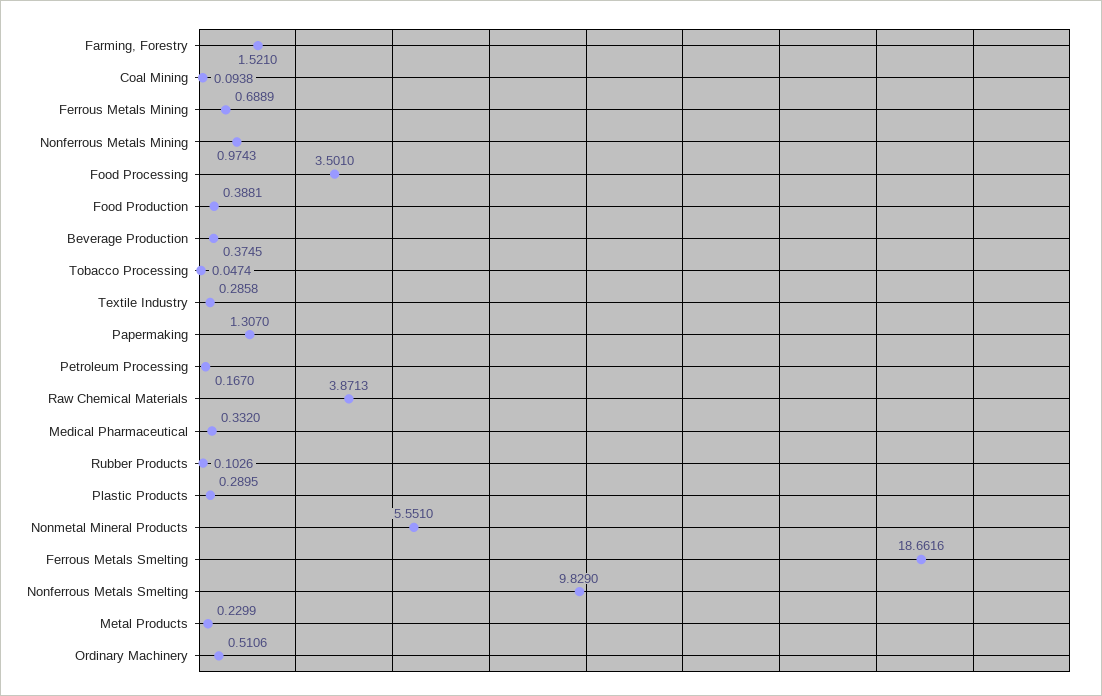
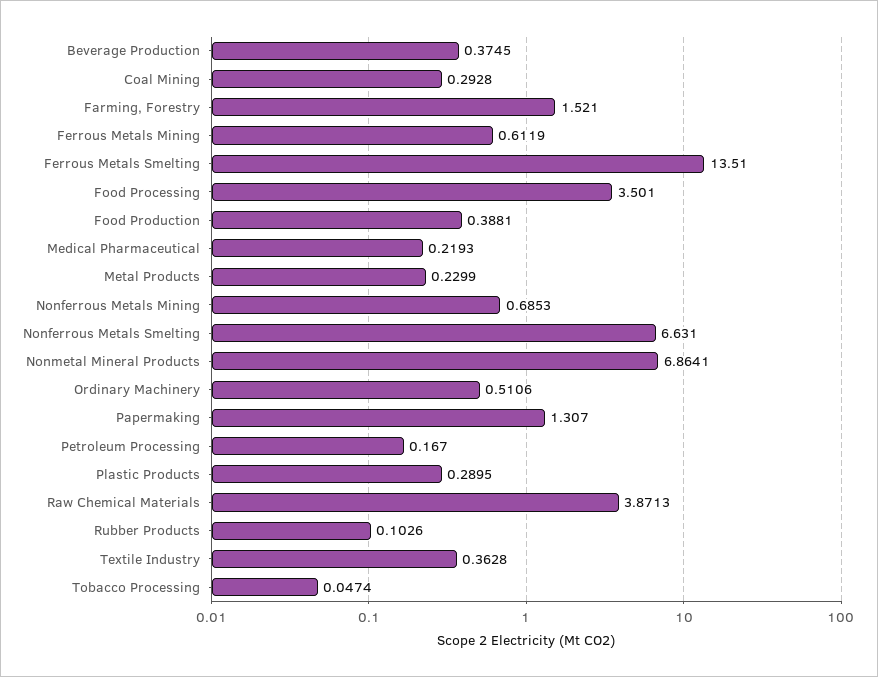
  {
    "Farming, Forestry": 1.521,
-   "Coal Mining": 0.0938,
+   "Coal Mining": 0.2928,
-   "Ferrous Metals Mining": 0.6889,
+   "Ferrous Metals Mining": 0.6119,
-   "Nonferrous Metals Mining": 0.9743,
+   "Nonferrous Metals Mining": 0.6853,
    "Food Processing": 3.501,
    "Food Production": 0.3881,
    "Beverage Production": 0.3745,
    "Tobacco Processing": 0.0474,
-   "Textile Industry": 0.2858,
+   "Textile Industry": 0.3628,
    "Papermaking": 1.307,
    "Petroleum Processing": 0.167,
    "Raw Chemical Materials": 3.8713,
-   "Medical Pharmaceutical": 0.332,
+   "Medical Pharmaceutical": 0.2193,
    "Rubber Products": 0.1026,
    "Plastic Products": 0.2895,
-   "Nonmetal Mineral Products": 5.551,
+   "Nonmetal Mineral Products": 6.8641,
-   "Ferrous Metals Smelting": 18.6616,
+   "Ferrous Metals Smelting": 13.51,
-   "Nonferrous Metals Smelting": 9.829,
+   "Nonferrous Metals Smelting": 6.631,
    "Metal Products": 0.2299,
    "Ordinary Machinery": 0.5106
  }

